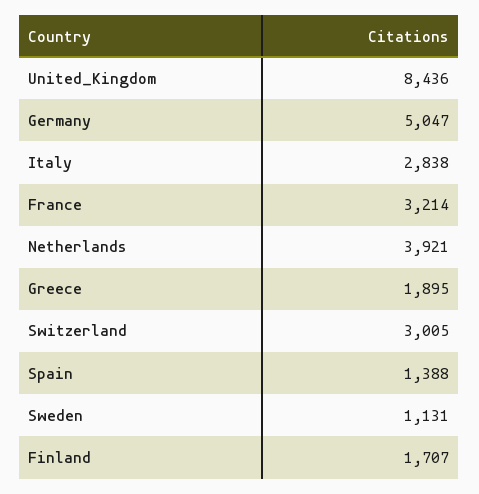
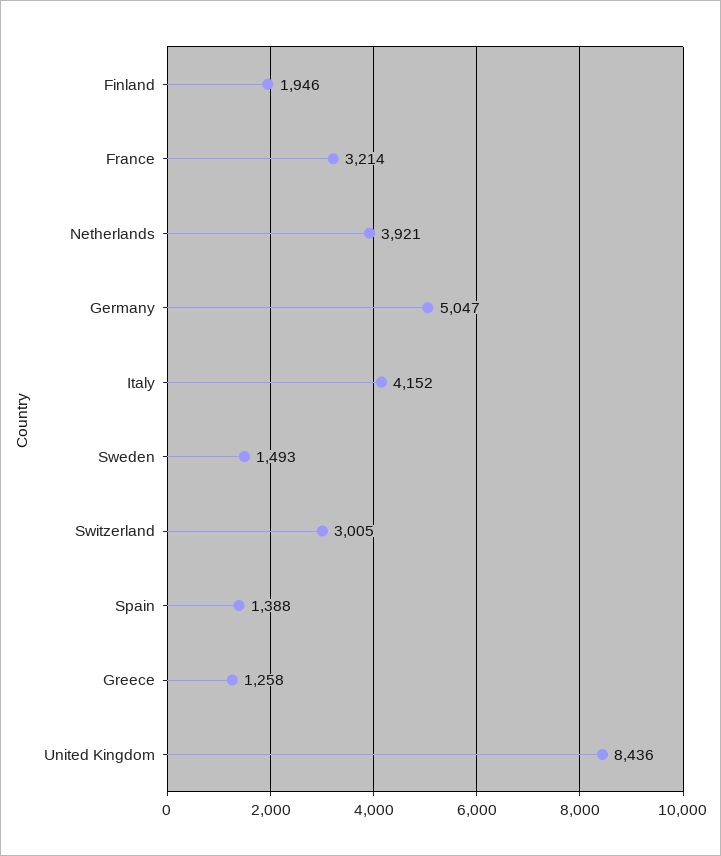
  {
    "United_Kingdom": 8436,
    "Germany": 5047,
-   "Italy": 2838,
+   "Italy": 4152,
    "France": 3214,
    "Netherlands": 3921,
-   "Greece": 1895,
+   "Greece": 1258,
    "Switzerland": 3005,
    "Spain": 1388,
-   "Sweden": 1131,
+   "Sweden": 1493,
-   "Finland": 1707
+   "Finland": 1946
  }

